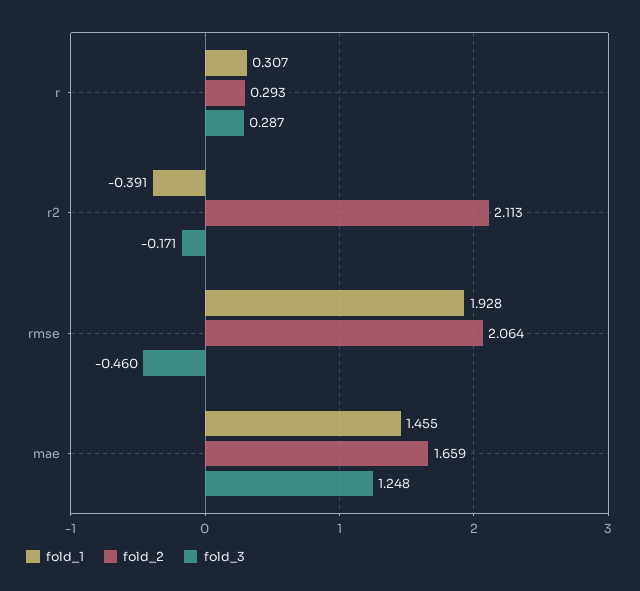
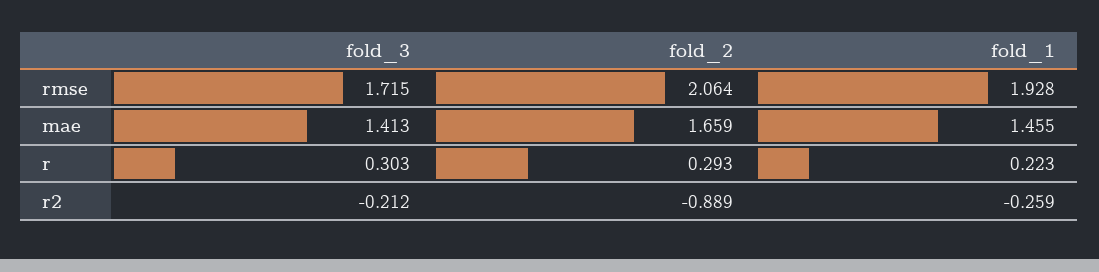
  {
    "fold_1": {
-     "r": 0.307,
+     "r": 0.223,
-     "r2": -0.391,
+     "r2": -0.259,
      "rmse": 1.928,
      "mae": 1.455
    },
    "fold_2": {
      "r": 0.293,
-     "r2": 2.113,
+     "r2": -0.889,
      "rmse": 2.064,
      "mae": 1.659
    },
    "fold_3": {
-     "r": 0.287,
+     "r": 0.303,
-     "r2": -0.171,
+     "r2": -0.212,
-     "rmse": -0.46,
+     "rmse": 1.715,
-     "mae": 1.248
+     "mae": 1.413
    }
  }

